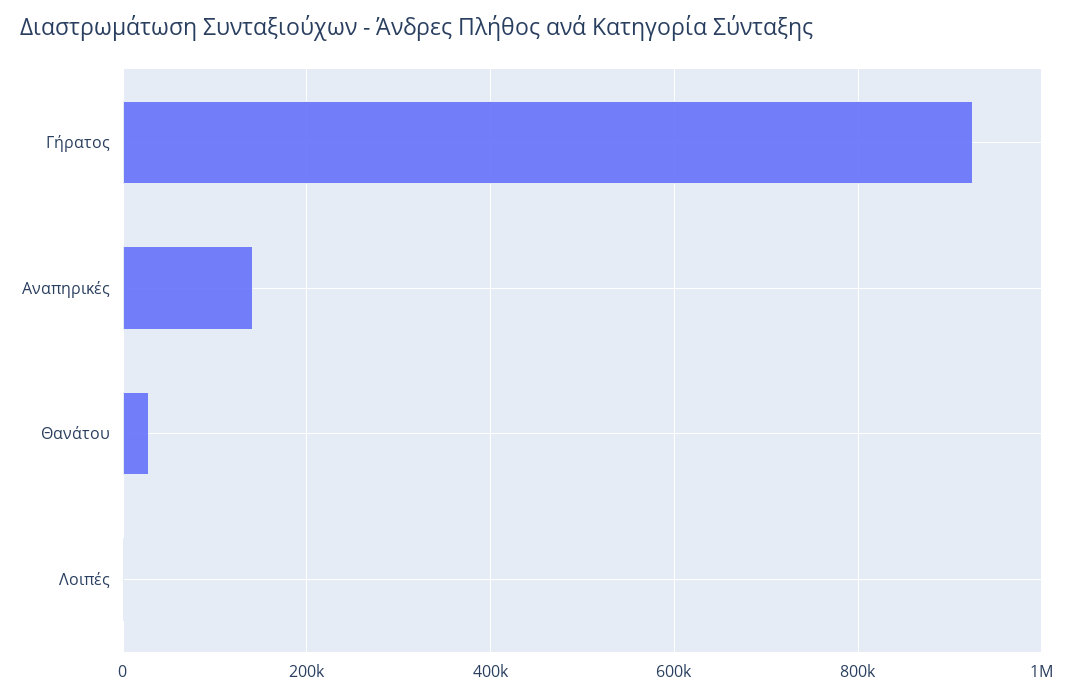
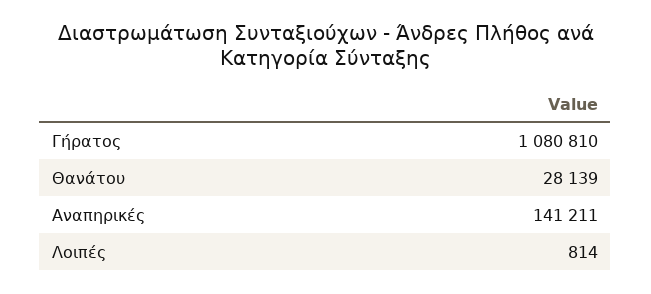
  {
-   "Γήρατος": 920000,
+   "Γήρατος": 1080810,
    "Αναπηρικές": 141211,
    "Θανάτου": 28139,
    "Λοιπές": 814
  }

